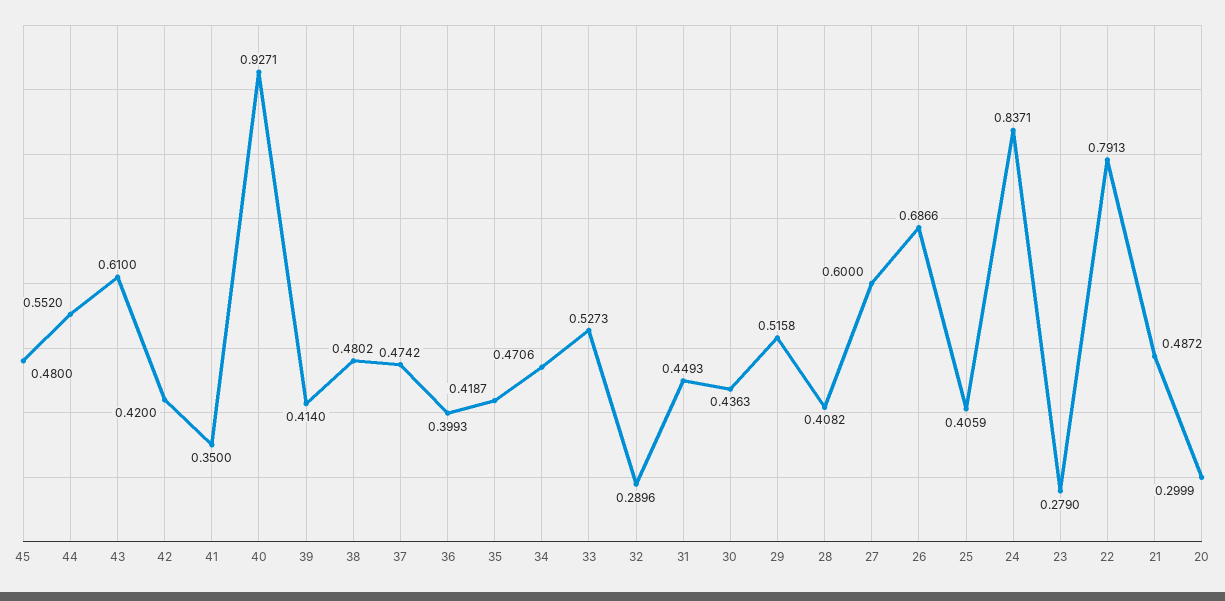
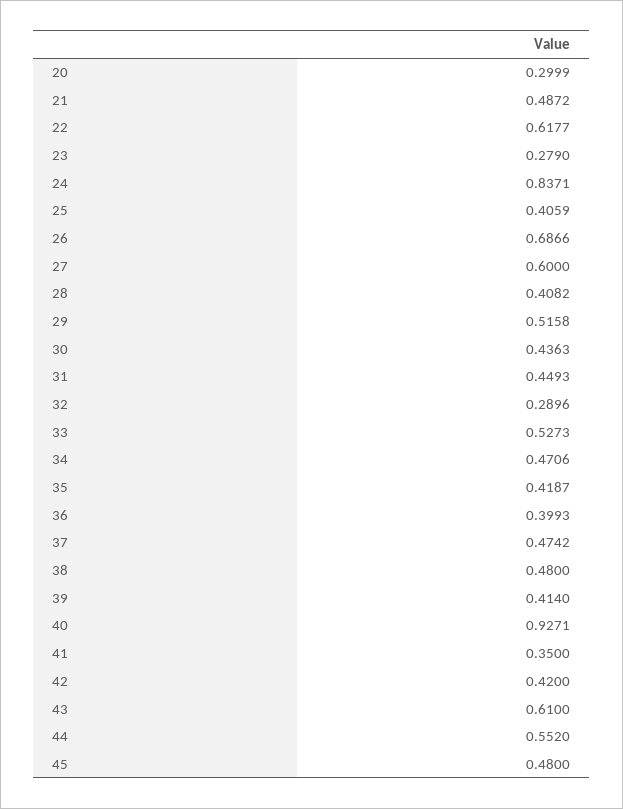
  {
    "45": 0.48,
    "44": 0.552,
    "43": 0.61,
    "42": 0.42,
    "41": 0.35,
    "40": 0.9271,
    "39": 0.414,
-   "38": 0.4802,
+   "38": 0.48,
    "37": 0.4742,
    "36": 0.3993,
    "35": 0.4187,
    "34": 0.4706,
    "33": 0.5273,
    "32": 0.2896,
    "31": 0.4493,
    "30": 0.4363,
    "29": 0.5158,
    "28": 0.4082,
    "27": 0.6,
    "26": 0.6866,
    "25": 0.4059,
    "24": 0.8371,
    "23": 0.279,
-   "22": 0.7913,
+   "22": 0.6177,
    "21": 0.4872,
    "20": 0.2999
  }

